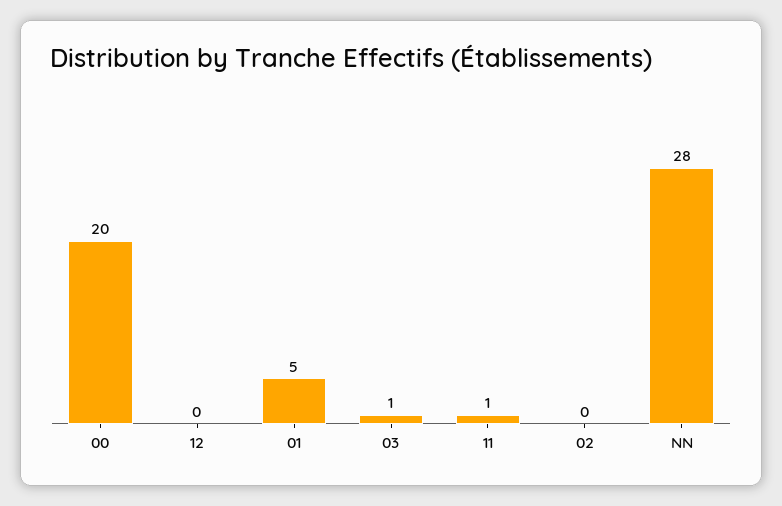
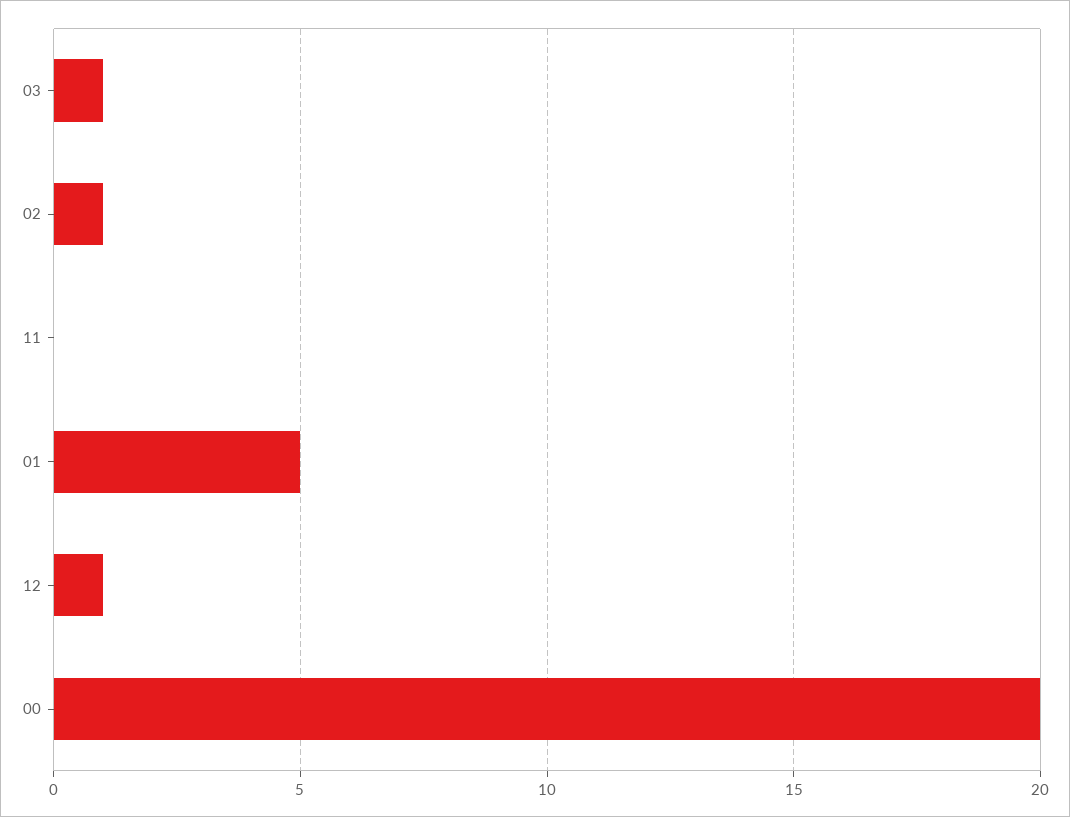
  {
    "00": 20,
-   "12": 0,
+   "12": 1,
    "01": 5,
    "03": 1,
-   "11": 1,
+   "11": 0,
-   "02": 0,
+   "02": 1
-   "NN": 28
  }

